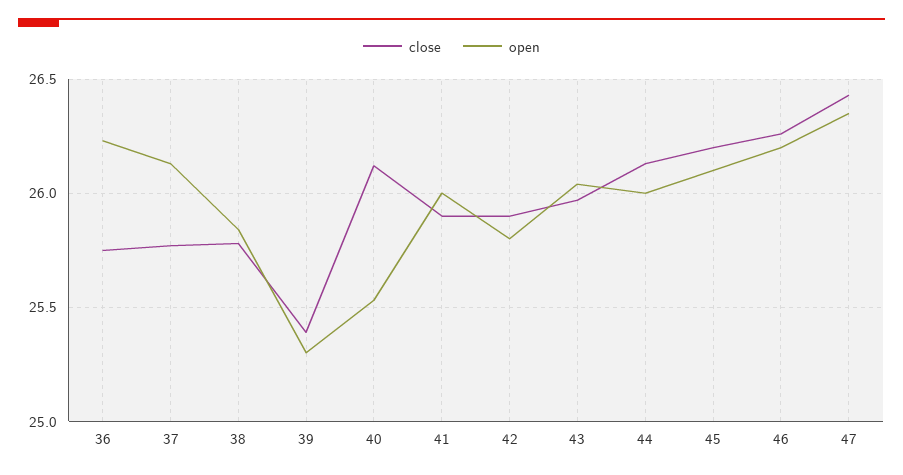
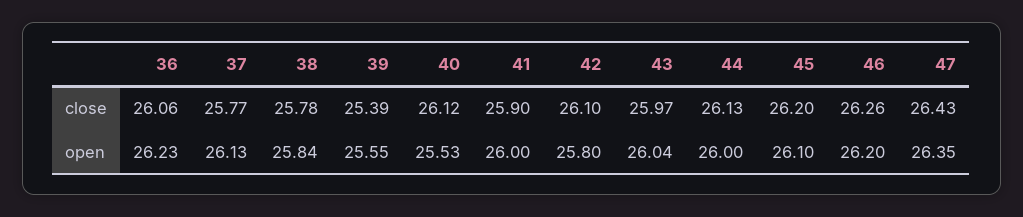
  {
    "close": {
-     "36": 25.75,
+     "36": 26.06,
      "37": 25.77,
      "38": 25.78,
      "39": 25.39,
      "40": 26.12,
      "41": 25.9,
-     "42": 25.9,
+     "42": 26.1,
      "43": 25.97,
      "44": 26.13,
      "45": 26.2,
      "46": 26.26,
      "47": 26.43
    },
    "open": {
      "36": 26.23,
      "37": 26.13,
      "38": 25.84,
-     "39": 25.3,
+     "39": 25.55,
      "40": 25.53,
      "41": 26,
      "42": 25.8,
      "43": 26.04,
      "44": 26,
      "45": 26.1,
      "46": 26.2,
      "47": 26.35
    }
  }

